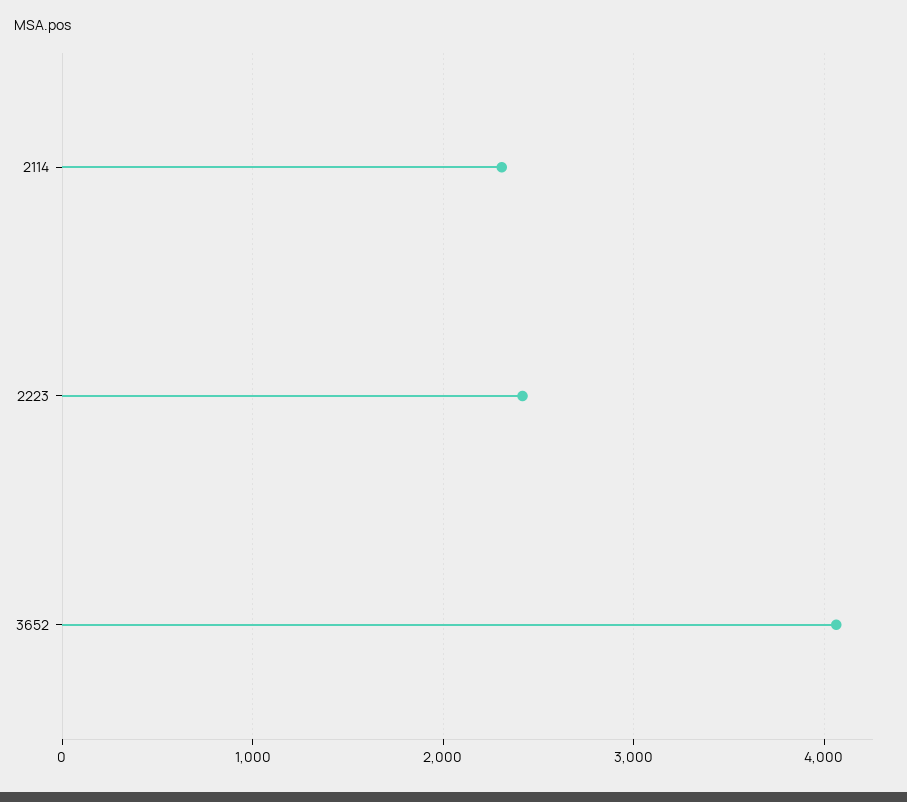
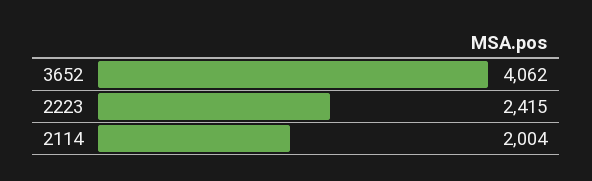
  {
-   "2114": 2300,
+   "2114": 2004,
    "2223": 2415,
    "3652": 4062
  }

